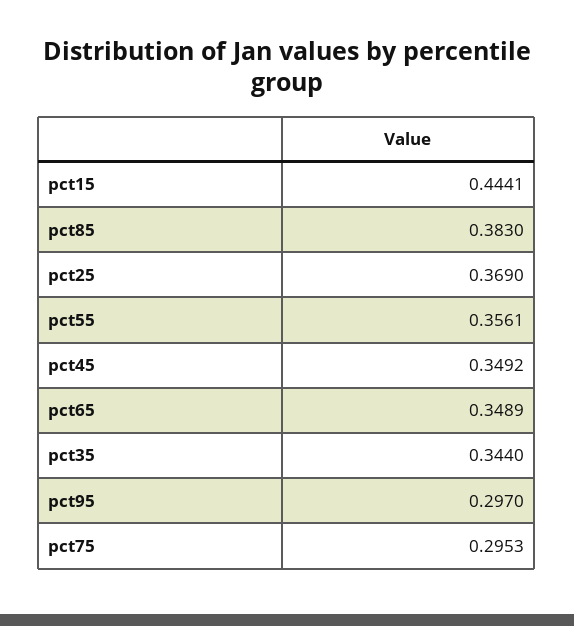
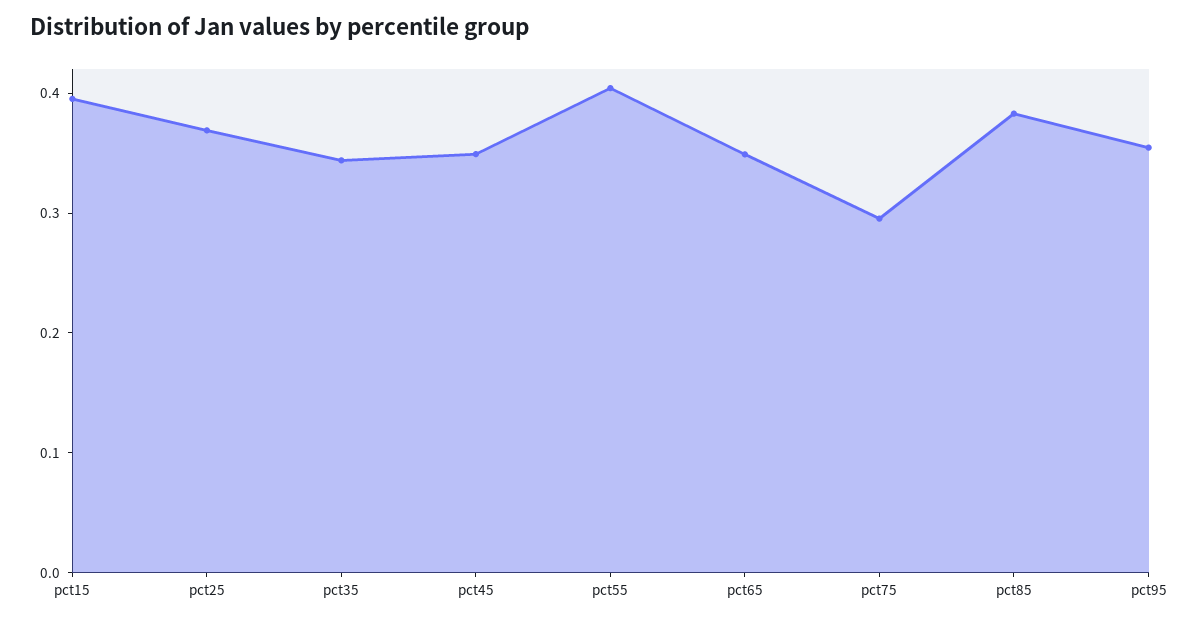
  {
-   "pct15": 0.4441,
+   "pct15": 0.4,
    "pct85": 0.383,
    "pct25": 0.369,
-   "pct55": 0.3561,
+   "pct55": 0.4,
    "pct45": 0.3492,
    "pct65": 0.3489,
    "pct35": 0.344,
-   "pct95": 0.297,
+   "pct95": 0.36,
    "pct75": 0.2953
  }

